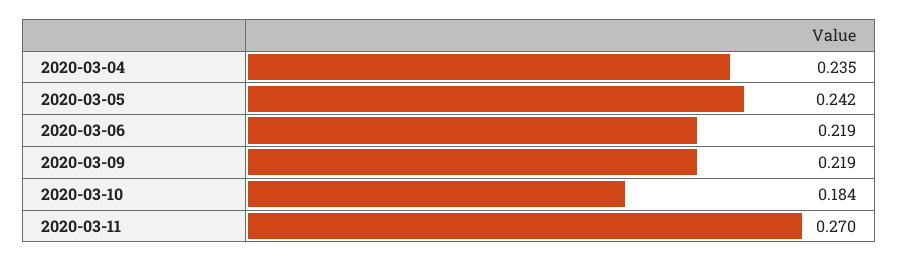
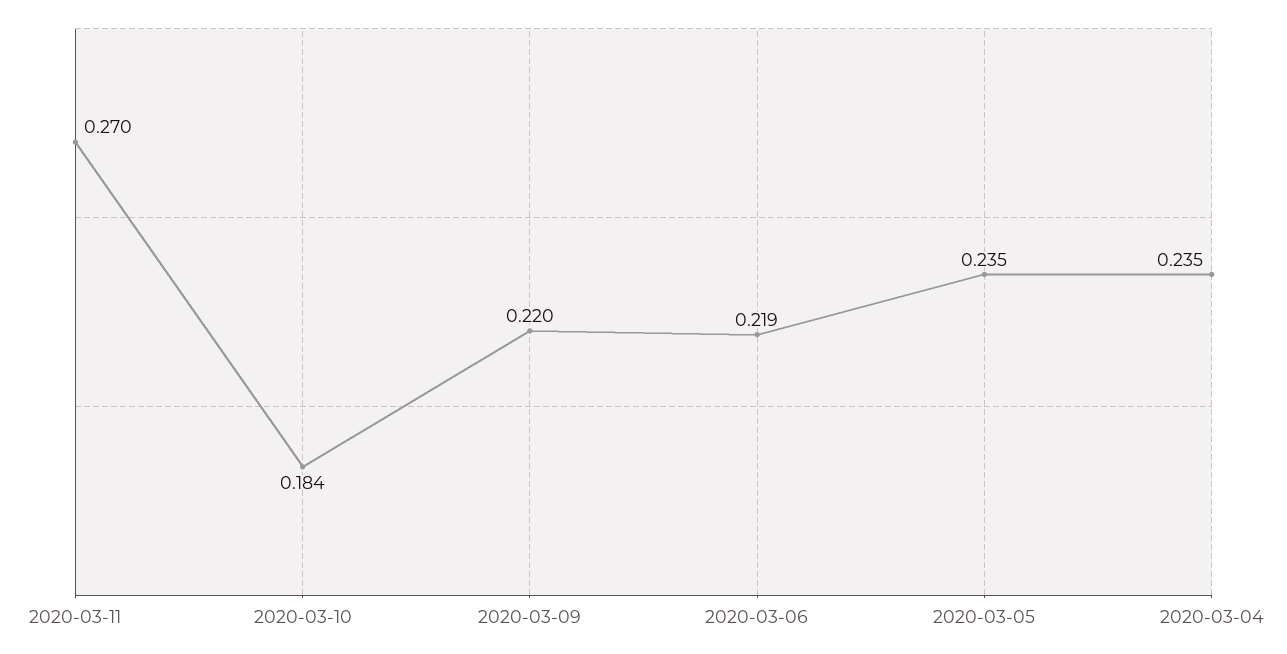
  {
    "2020-03-04": 0.235,
-   "2020-03-05": 0.242,
+   "2020-03-05": 0.235,
    "2020-03-06": 0.219,
-   "2020-03-09": 0.219,
+   "2020-03-09": 0.22,
    "2020-03-10": 0.184,
    "2020-03-11": 0.27
  }

